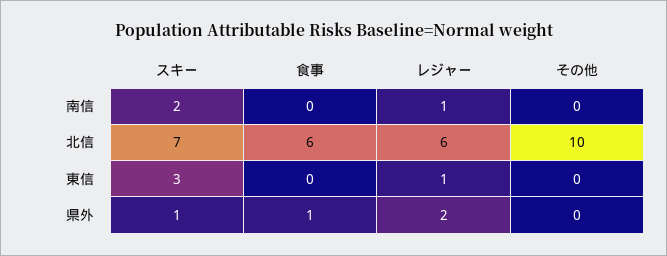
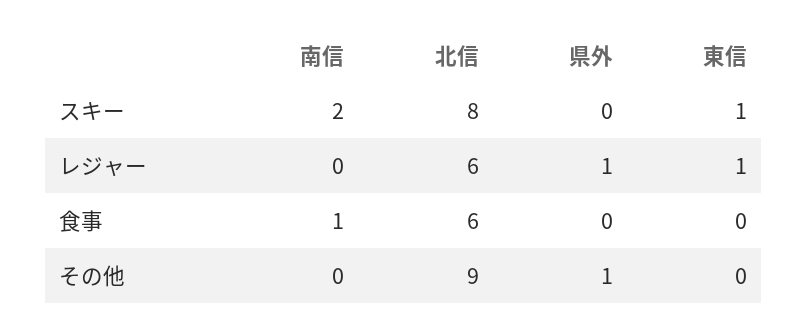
  {
    "スキー": {
      "南信": 2,
-     "北信": 7,
+     "北信": 8,
-     "東信": 3,
+     "東信": 1,
-     "県外": 1
+     "県外": 0
    },
    "食事": {
-     "南信": 0,
+     "南信": 1,
      "北信": 6,
      "東信": 0,
-     "県外": 1
+     "県外": 0
    },
    "レジャー": {
-     "南信": 1,
+     "南信": 0,
      "北信": 6,
      "東信": 1,
-     "県外": 2
+     "県外": 1
    },
    "その他": {
      "南信": 0,
-     "北信": 10,
+     "北信": 9,
      "東信": 0,
-     "県外": 0
+     "県外": 1
    }
  }

